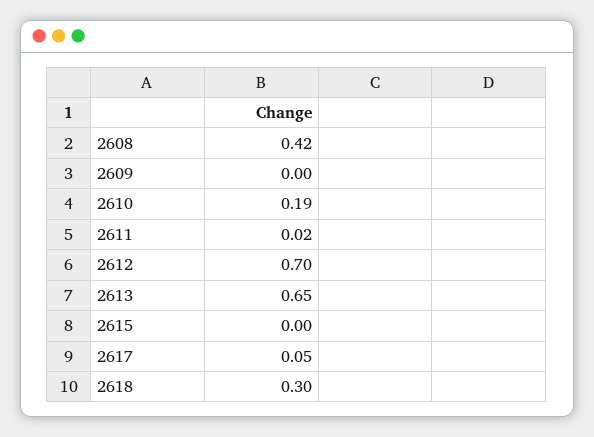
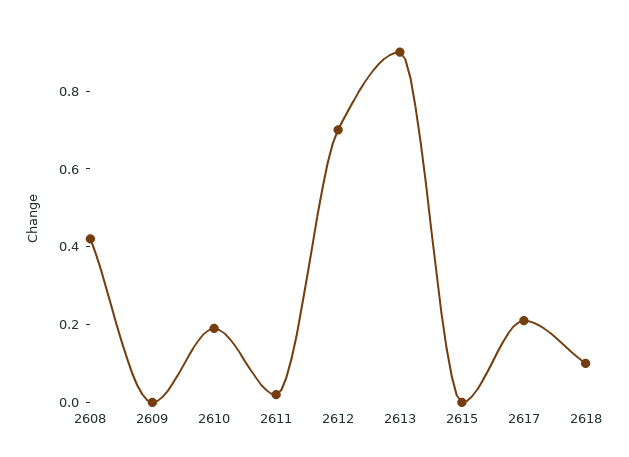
  {
    "2608": 0.42,
    "2609": 0,
    "2610": 0.19,
    "2611": 0.02,
    "2612": 0.7,
-   "2613": 0.65,
+   "2613": 0.9,
    "2615": 0,
-   "2617": 0.05,
+   "2617": 0.2,
-   "2618": 0.3
+   "2618": 0.1
  }

